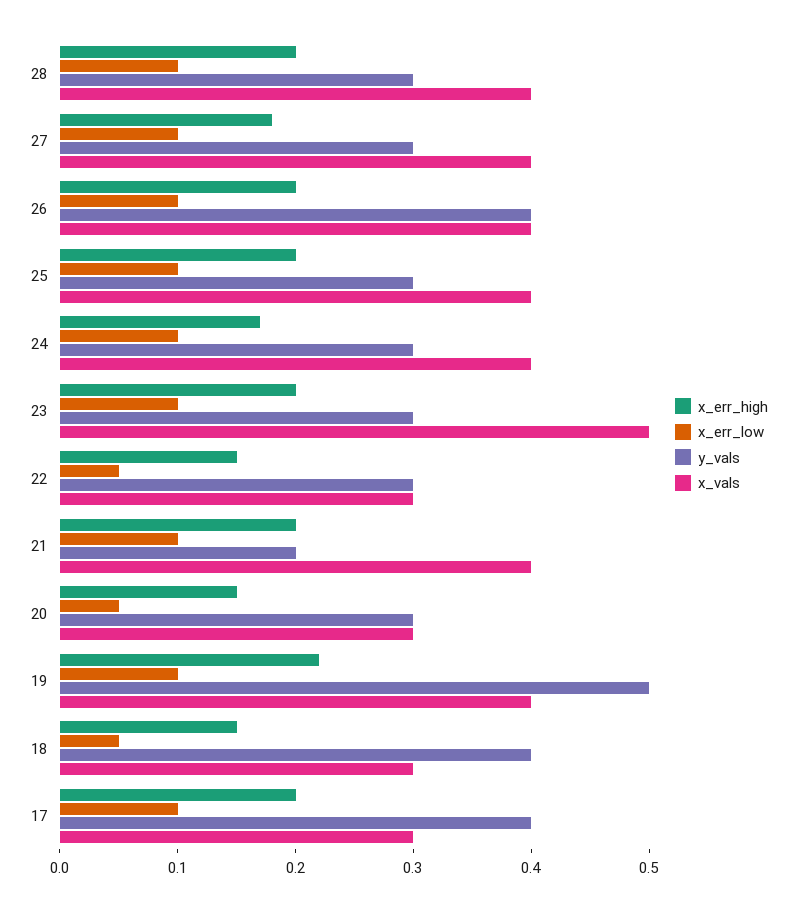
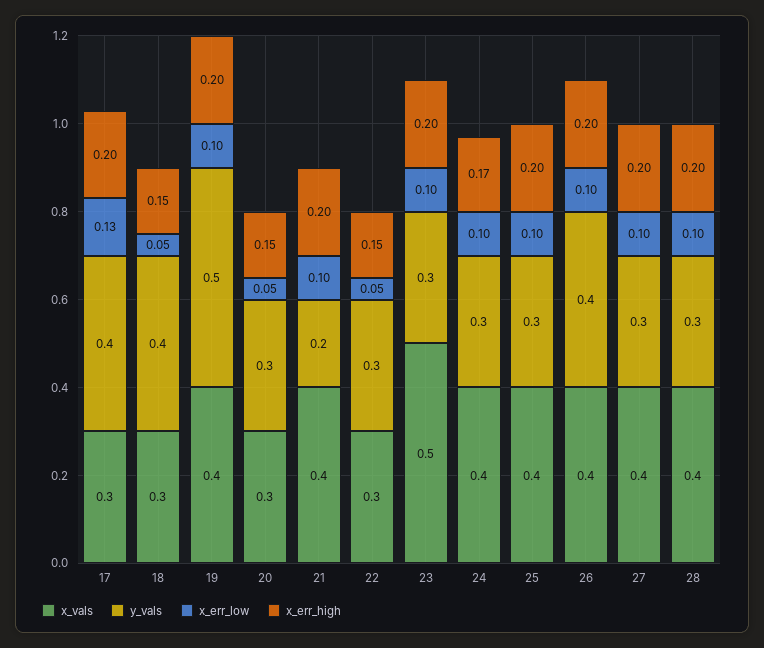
  {
    "x_err_high": {
      "28": 0.2,
-     "27": 0.18,
+     "27": 0.2,
      "26": 0.2,
      "25": 0.2,
      "24": 0.17,
      "23": 0.2,
      "22": 0.15,
      "21": 0.2,
      "20": 0.15,
-     "19": 0.22,
+     "19": 0.2,
      "18": 0.15,
      "17": 0.2
    },
    "x_err_low": {
      "28": 0.1,
      "27": 0.1,
      "26": 0.1,
      "25": 0.1,
      "24": 0.1,
      "23": 0.1,
      "22": 0.05,
      "21": 0.1,
      "20": 0.05,
      "19": 0.1,
      "18": 0.05,
-     "17": 0.1
+     "17": 0.13
    },
    "y_vals": {
      "28": 0.3,
      "27": 0.3,
      "26": 0.4,
      "25": 0.3,
      "24": 0.3,
      "23": 0.3,
      "22": 0.3,
      "21": 0.2,
      "20": 0.3,
      "19": 0.5,
      "18": 0.4,
      "17": 0.4
    },
    "x_vals": {
      "28": 0.4,
      "27": 0.4,
      "26": 0.4,
      "25": 0.4,
      "24": 0.4,
      "23": 0.5,
      "22": 0.3,
      "21": 0.4,
      "20": 0.3,
      "19": 0.4,
      "18": 0.3,
      "17": 0.3
    }
  }

